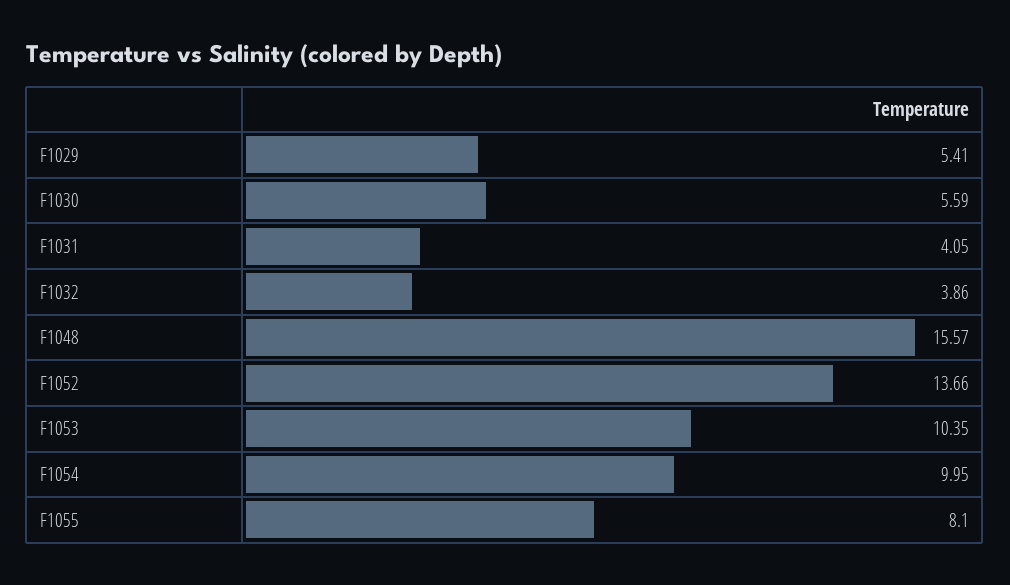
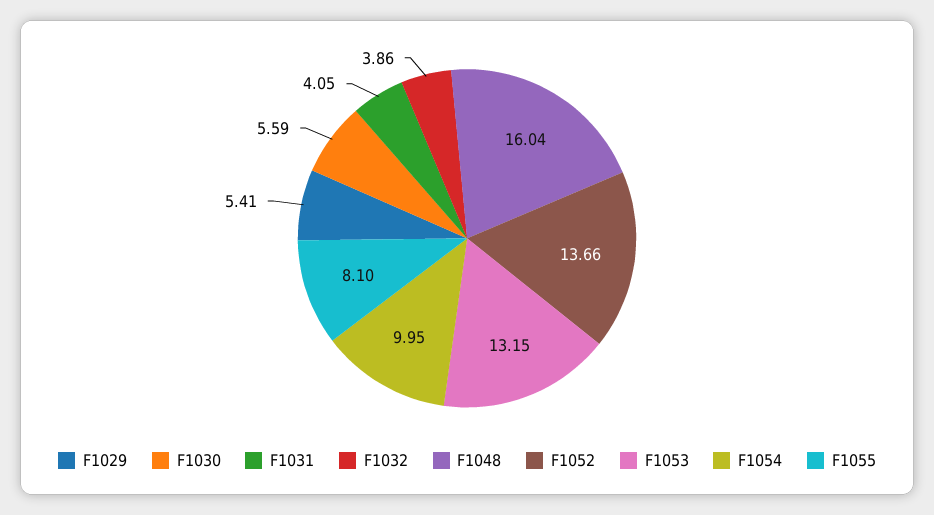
  {
    "F1029": 5.41,
    "F1030": 5.59,
    "F1031": 4.05,
    "F1032": 3.86,
-   "F1048": 15.57,
+   "F1048": 16.04,
    "F1052": 13.66,
-   "F1053": 10.35,
+   "F1053": 13.15,
    "F1054": 9.95,
    "F1055": 8.1
  }

